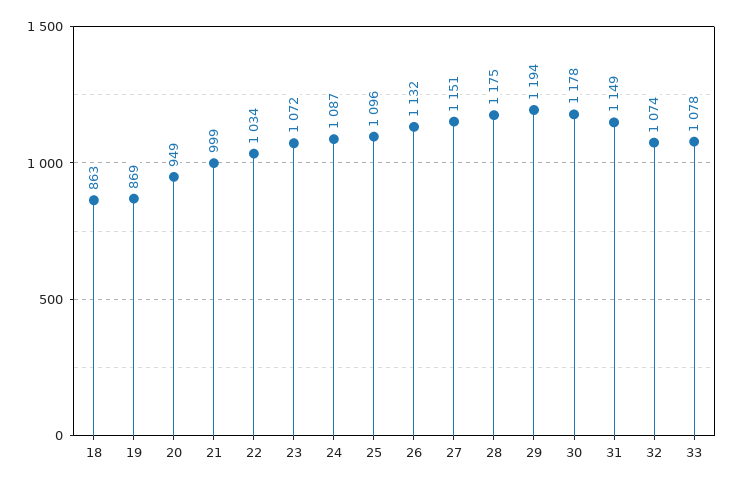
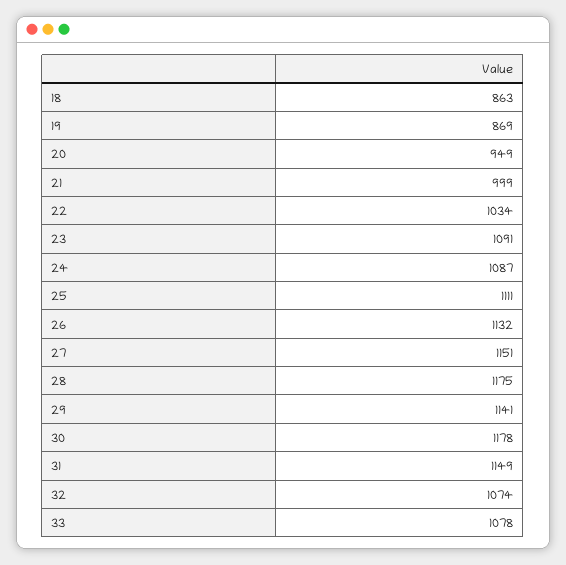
  {
    "18": 863,
    "19": 869,
    "20": 949,
    "21": 999,
    "22": 1034,
-   "23": 1072,
+   "23": 1091,
    "24": 1087,
-   "25": 1096,
+   "25": 1111,
    "26": 1132,
    "27": 1151,
    "28": 1175,
-   "29": 1194,
+   "29": 1141,
    "30": 1178,
    "31": 1149,
    "32": 1074,
    "33": 1078
  }

